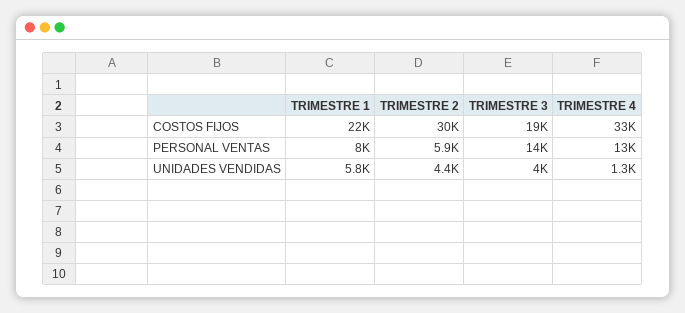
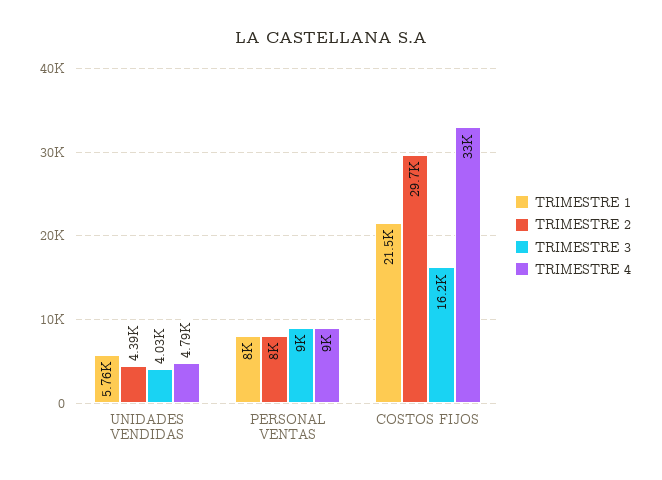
  {
    "TRIMESTRE 1": {
      "COSTOS FIJOS": 21500,
      "PERSONAL VENTAS": 8000,
      "UNIDADES VENDIDAS": 5760
    },
    "TRIMESTRE 2": {
      "COSTOS FIJOS": 29700,
-     "PERSONAL VENTAS": 5900,
+     "PERSONAL VENTAS": 8000,
      "UNIDADES VENDIDAS": 4390
    },
    "TRIMESTRE 3": {
-     "COSTOS FIJOS": 19000,
+     "COSTOS FIJOS": 16200,
-     "PERSONAL VENTAS": 14000,
+     "PERSONAL VENTAS": 9000,
      "UNIDADES VENDIDAS": 4030
    },
    "TRIMESTRE 4": {
      "COSTOS FIJOS": 33000,
-     "PERSONAL VENTAS": 13000,
+     "PERSONAL VENTAS": 9000,
-     "UNIDADES VENDIDAS": 1300
+     "UNIDADES VENDIDAS": 4790
    }
  }

